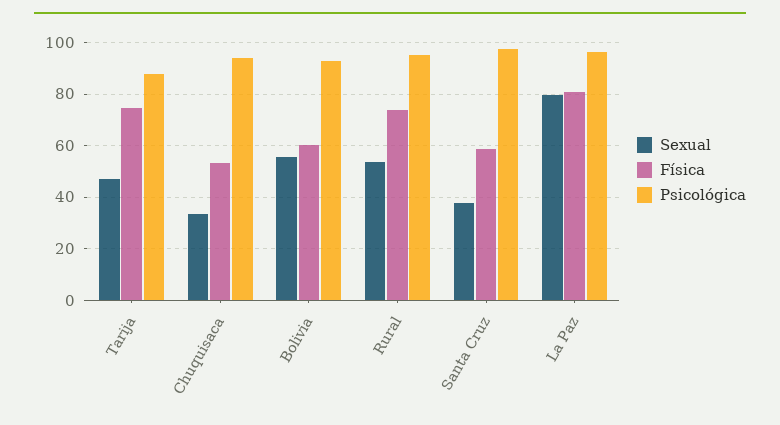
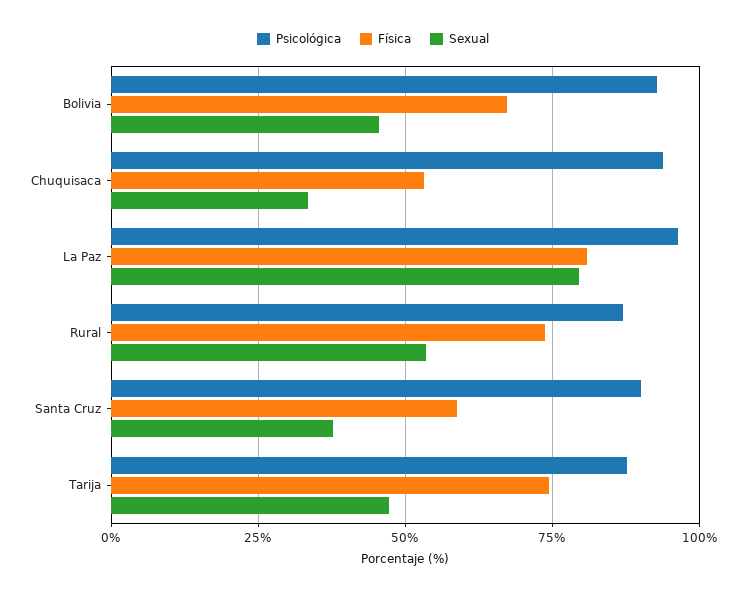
  {
    "Sexual": {
      "Tarija": 47.5,
      "Chuquisaca": 32.5,
-     "Bolivia": 55,
+     "Bolivia": 45,
      "Rural": 52.5,
      "Santa Cruz": 37.5,
      "La Paz": 80
    },
    "Física": {
      "Tarija": 75,
      "Chuquisaca": 52.5,
-     "Bolivia": 60,
+     "Bolivia": 67.5,
      "Rural": 72.5,
      "Santa Cruz": 57.5,
      "La Paz": 80
    },
    "Psicológica": {
      "Tarija": 87.5,
      "Chuquisaca": 95,
      "Bolivia": 92.5,
-     "Rural": 95,
+     "Rural": 87.5,
-     "Santa Cruz": 97.5,
+     "Santa Cruz": 90,
      "La Paz": 97.5
    }
  }

